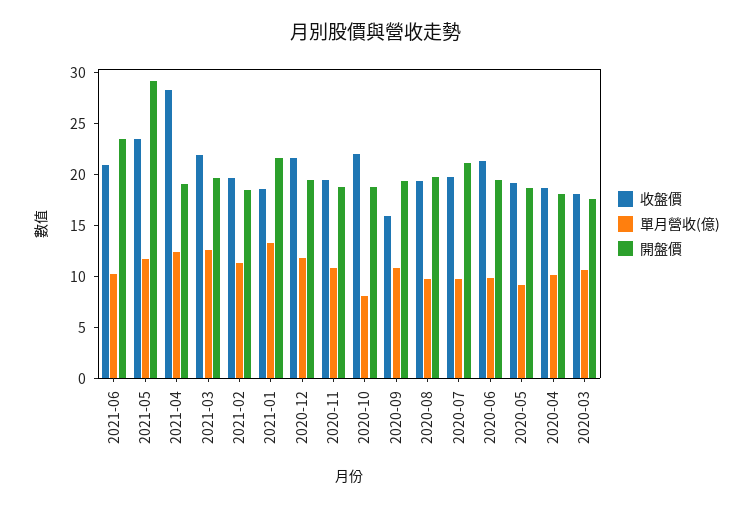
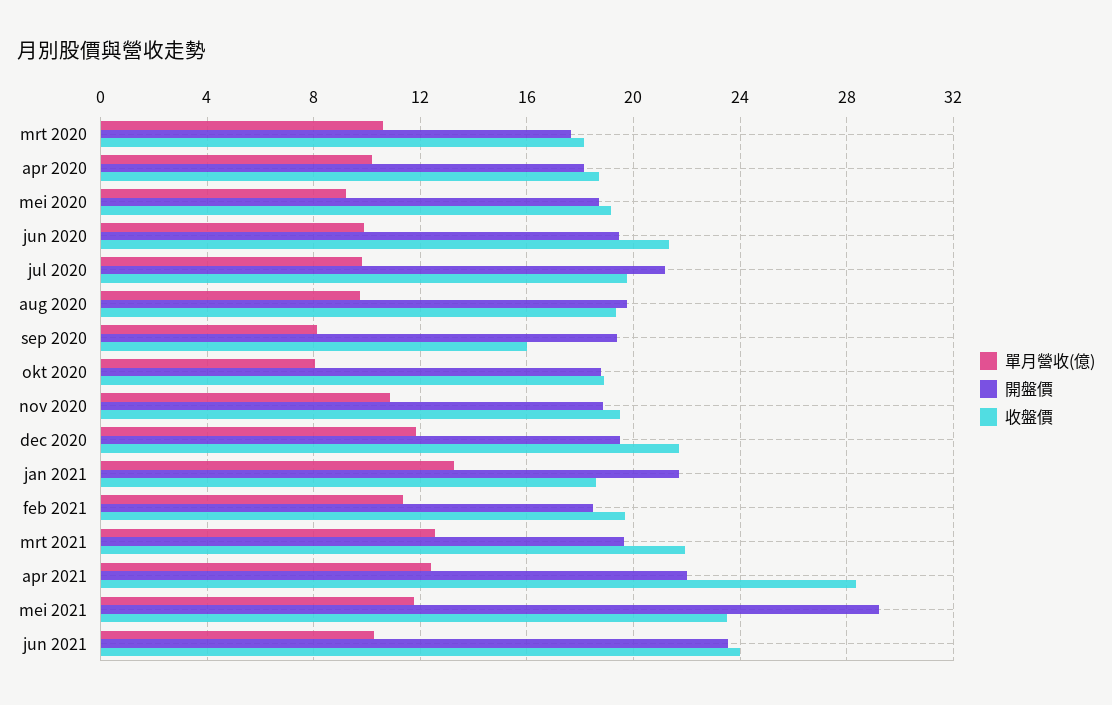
  {
    "收盤價": {
-     "2021-06": 21,
+     "2021-06": 24,
      "2021-05": 23.5,
      "2021-04": 28.5,
      "2021-03": 22,
      "2021-02": 19.5,
      "2021-01": 18.5,
      "2020-12": 21.5,
      "2020-11": 19.5,
-     "2020-10": 22,
+     "2020-10": 19,
      "2020-09": 16,
      "2020-08": 19.5,
      "2020-07": 20,
      "2020-06": 21.5,
      "2020-05": 19,
      "2020-04": 18.5,
      "2020-03": 18
    },
    "單月營收(億)": {
      "2021-06": 10.5,
      "2021-05": 12,
      "2021-04": 12.5,
      "2021-03": 12.5,
      "2021-02": 11.5,
      "2021-01": 13.5,
      "2020-12": 12,
      "2020-11": 11,
      "2020-10": 8,
-     "2020-09": 11,
+     "2020-09": 8,
      "2020-08": 10,
      "2020-07": 10,
      "2020-06": 10,
      "2020-05": 9,
      "2020-04": 10,
      "2020-03": 10.5
    },
    "開盤價": {
      "2021-06": 23.5,
      "2021-05": 29,
-     "2021-04": 19,
+     "2021-04": 22,
      "2021-03": 19.5,
      "2021-02": 18.5,
      "2021-01": 21.5,
      "2020-12": 19.5,
      "2020-11": 19,
      "2020-10": 19,
      "2020-09": 19.5,
      "2020-08": 20,
      "2020-07": 21,
      "2020-06": 19.5,
      "2020-05": 18.5,
      "2020-04": 18,
      "2020-03": 17.5
    }
  }

